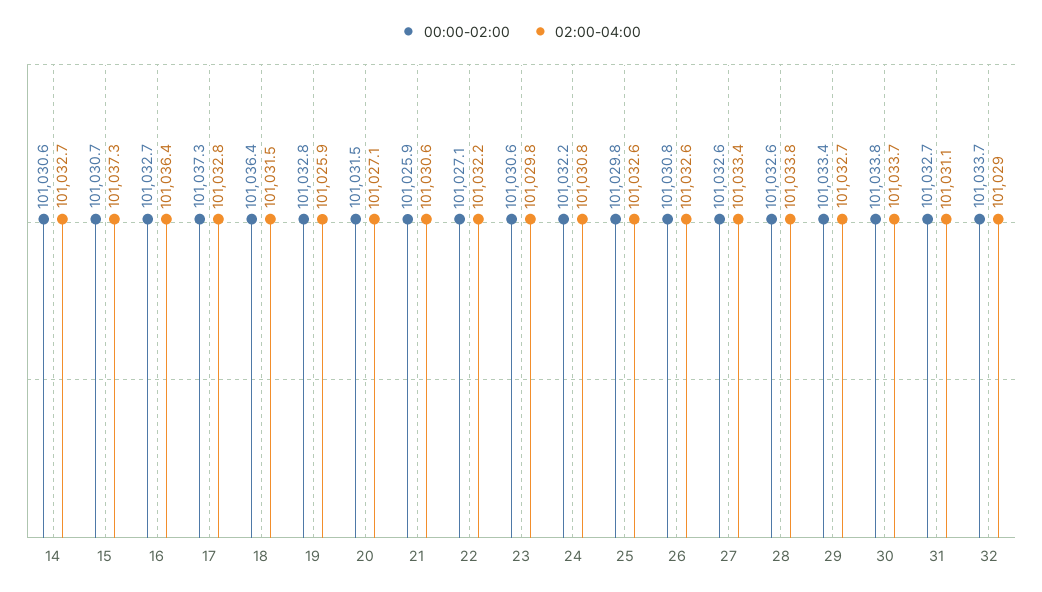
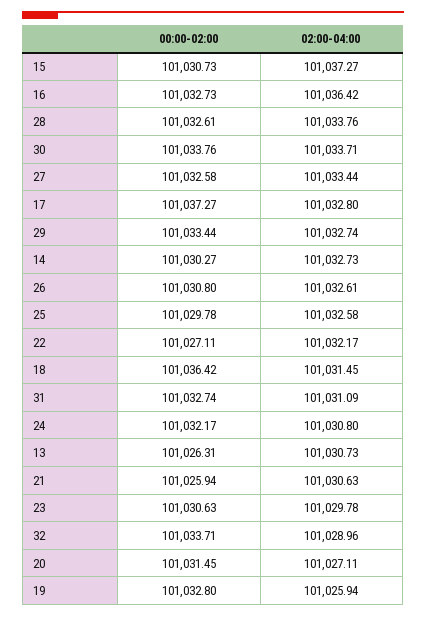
  {
    "00:00-02:00": {
-     "14": 101030.6,
+     "14": 101030.27,
      "15": 101030.73,
      "16": 101032.73,
      "17": 101037.27,
      "18": 101036.42,
      "19": 101032.8,
      "20": 101031.45,
      "21": 101025.94,
      "22": 101027.11,
      "23": 101030.63,
      "24": 101032.17,
      "25": 101029.78,
      "26": 101030.8,
      "27": 101032.58,
      "28": 101032.61,
      "29": 101033.44,
      "30": 101033.76,
      "31": 101032.74,
-     "32": 101033.71
+     "32": 101033.71,
+     "13": 101026.31
    },
    "02:00-04:00": {
      "14": 101032.73,
      "15": 101037.27,
      "16": 101036.42,
      "17": 101032.8,
      "18": 101031.45,
      "19": 101025.94,
      "20": 101027.11,
      "21": 101030.63,
      "22": 101032.17,
      "23": 101029.78,
      "24": 101030.8,
      "25": 101032.58,
      "26": 101032.61,
      "27": 101033.44,
      "28": 101033.76,
      "29": 101032.74,
      "30": 101033.71,
      "31": 101031.09,
-     "32": 101028.96
+     "32": 101028.96,
+     "13": 101030.73
    }
  }

